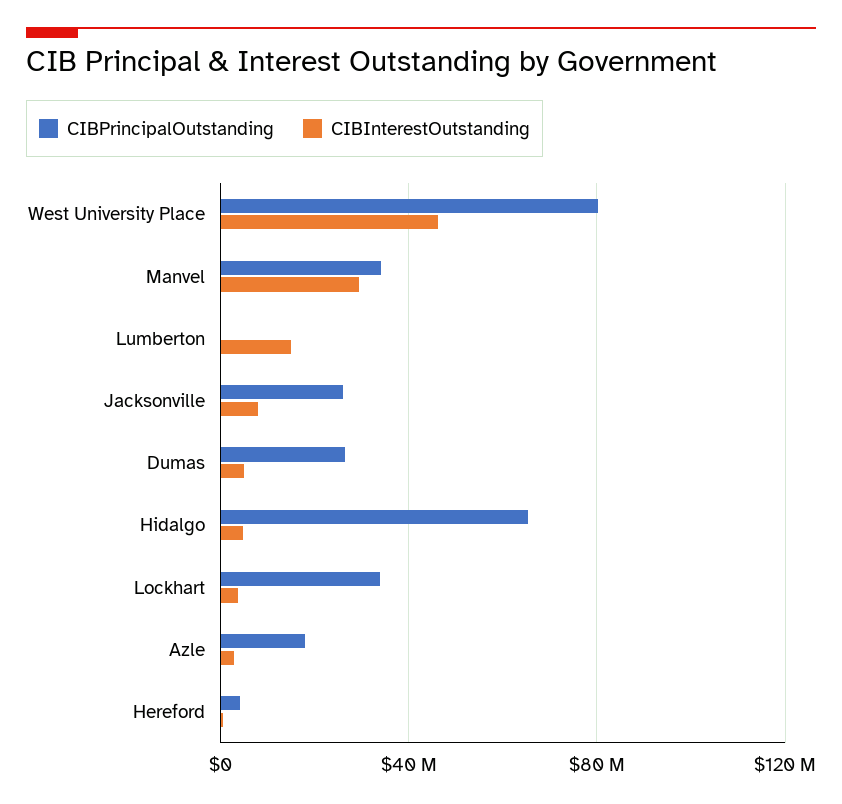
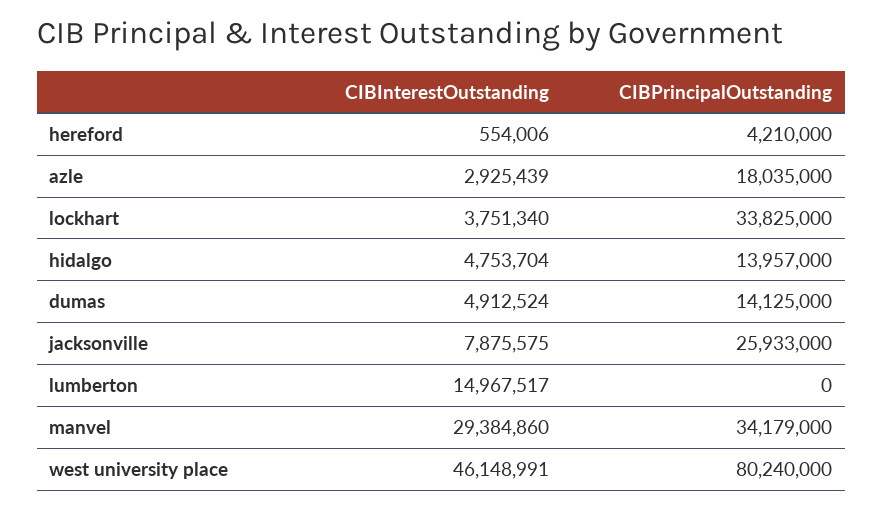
  {
    "CIBPrincipalOutstanding": {
      "West University Place": 80240000,
      "Manvel": 34179000,
      "Lumberton": 0,
      "Jacksonville": 25933000,
-     "Dumas": 25000000,
+     "Dumas": 14125000,
-     "Hidalgo": 65000000,
+     "Hidalgo": 13957000,
      "Lockhart": 33825000,
      "Azle": 18035000,
      "Hereford": 4210000
    },
    "CIBInterestOutstanding": {
      "West University Place": 46148991,
      "Manvel": 29384860,
      "Lumberton": 14967517,
      "Jacksonville": 7875575,
      "Dumas": 4912524,
      "Hidalgo": 4753704,
      "Lockhart": 3751340,
      "Azle": 2925439,
      "Hereford": 554006
    }
  }

